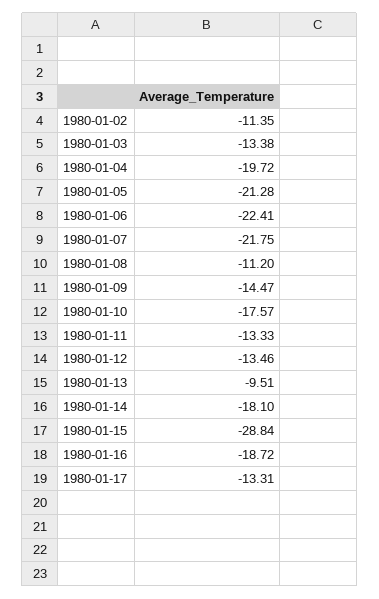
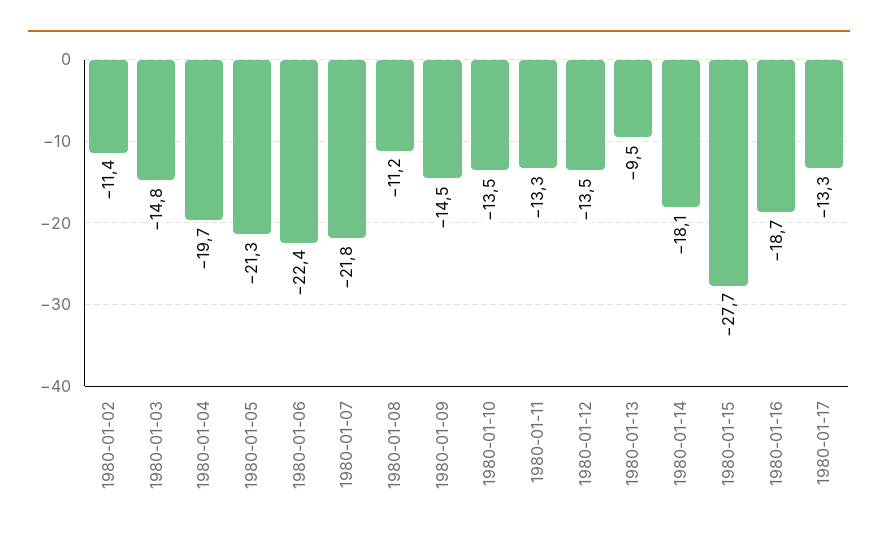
  {
    "1980-01-02": -11.35,
-   "1980-01-03": -13.38,
+   "1980-01-03": -14.8,
    "1980-01-04": -19.72,
    "1980-01-05": -21.28,
    "1980-01-06": -22.41,
    "1980-01-07": -21.75,
    "1980-01-08": -11.2,
    "1980-01-09": -14.47,
-   "1980-01-10": -17.57,
+   "1980-01-10": -13.5,
    "1980-01-11": -13.33,
    "1980-01-12": -13.46,
    "1980-01-13": -9.51,
    "1980-01-14": -18.1,
-   "1980-01-15": -28.84,
+   "1980-01-15": -27.7,
    "1980-01-16": -18.72,
    "1980-01-17": -13.31
  }

